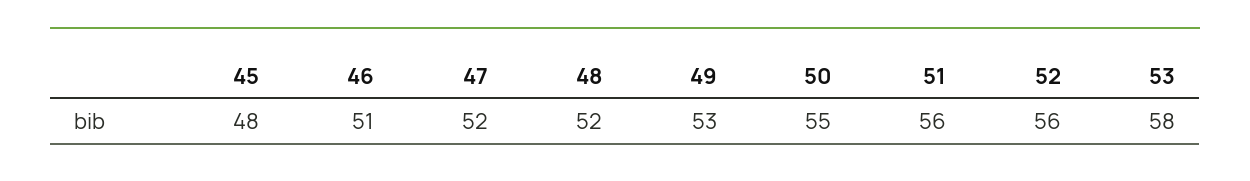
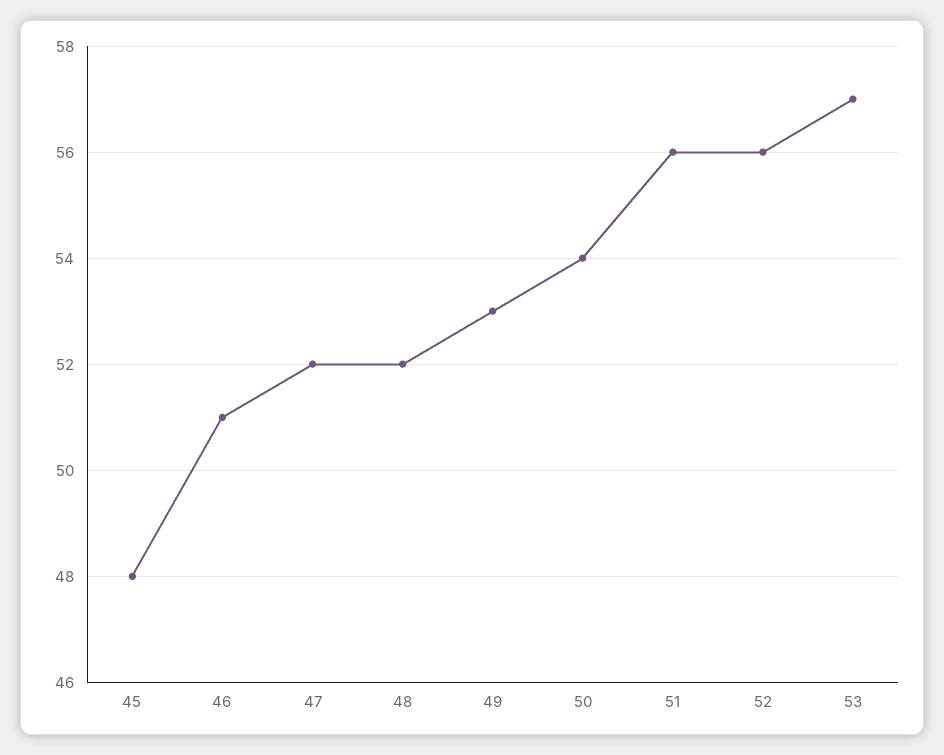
  {
    "45": 48,
    "46": 51,
    "47": 52,
    "48": 52,
    "49": 53,
-   "50": 55,
+   "50": 54,
    "51": 56,
    "52": 56,
-   "53": 58
+   "53": 57
  }

